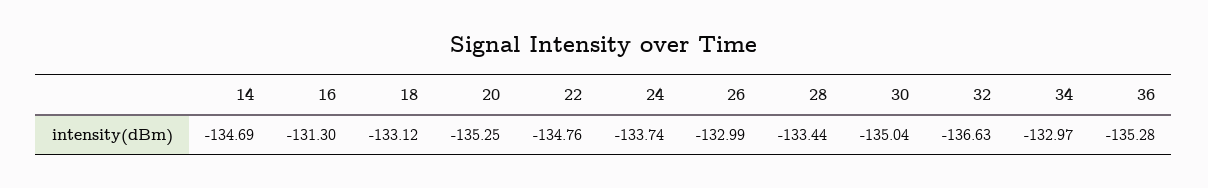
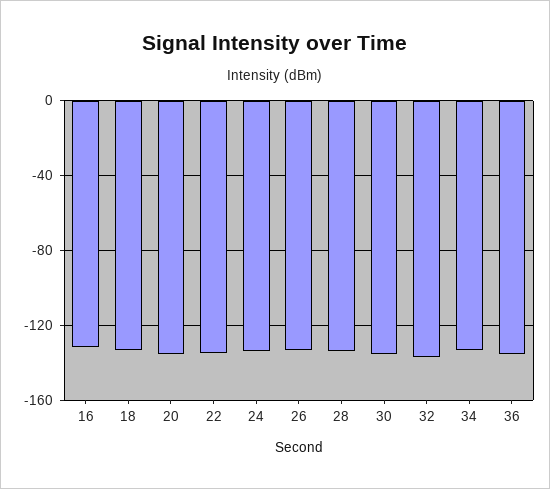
  {
-   "14": -134.69,
    "16": -131.3,
    "18": -133.12,
    "20": -135.25,
    "22": -134.76,
    "24": -133.74,
    "26": -132.99,
    "28": -133.44,
    "30": -135.04,
    "32": -136.63,
    "34": -132.97,
    "36": -135.28
  }

